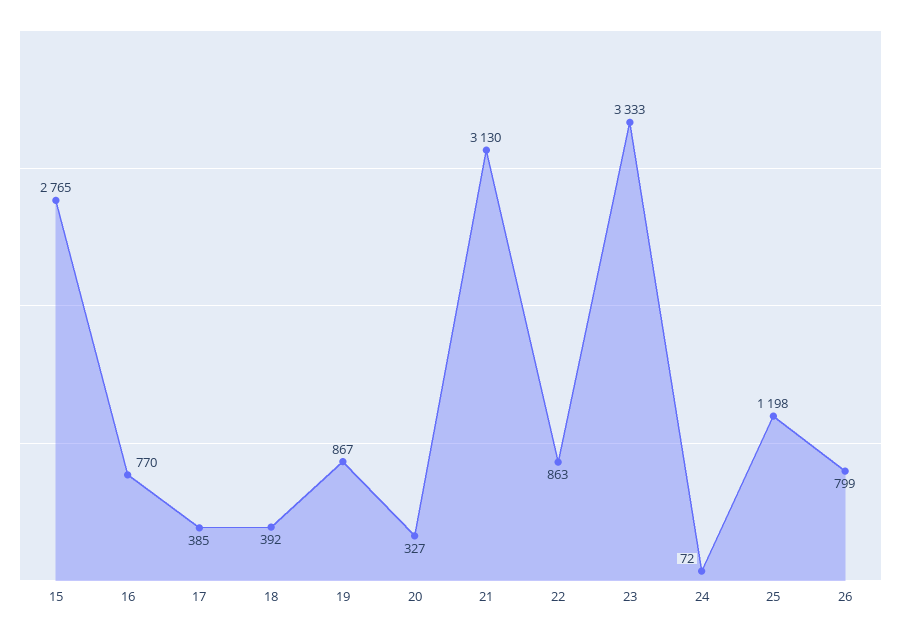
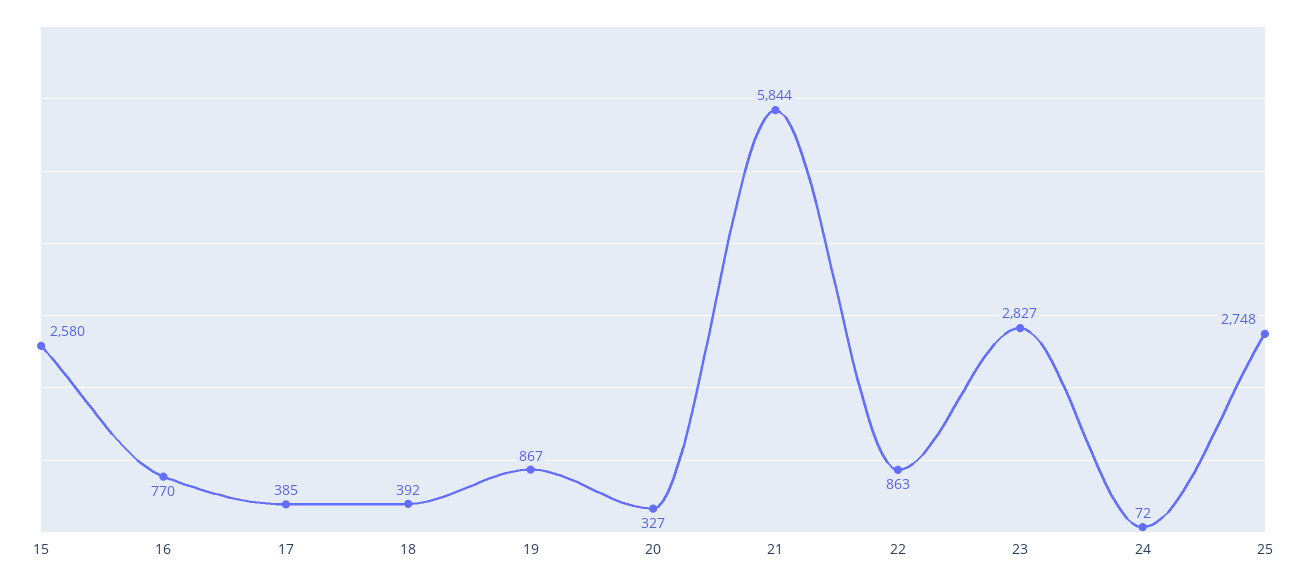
  {
-   "15": 2765,
+   "15": 2580,
    "16": 770,
    "17": 385,
    "18": 392,
    "19": 867,
    "20": 327,
-   "21": 3130,
+   "21": 5844,
    "22": 863,
-   "23": 3333,
+   "23": 2827,
    "24": 72,
-   "25": 1198,
+   "25": 2748
-   "26": 799
  }

